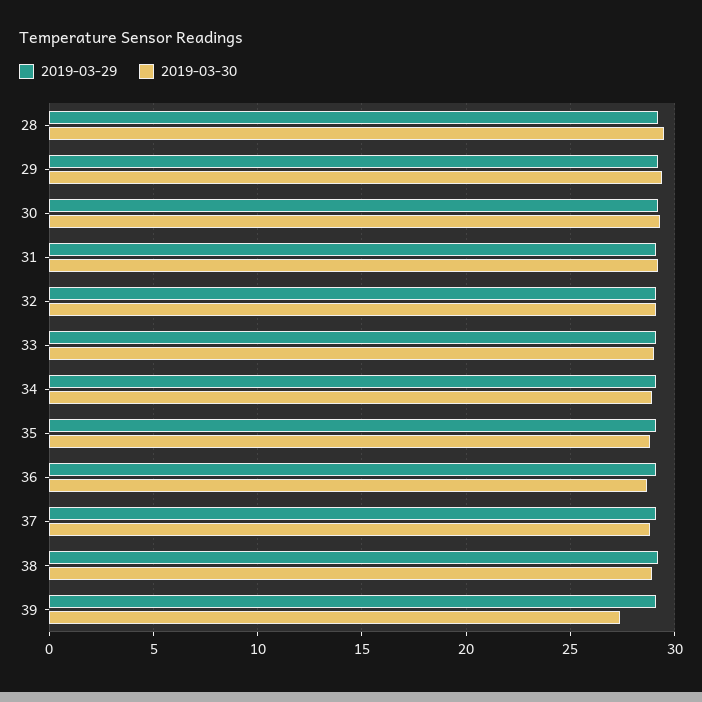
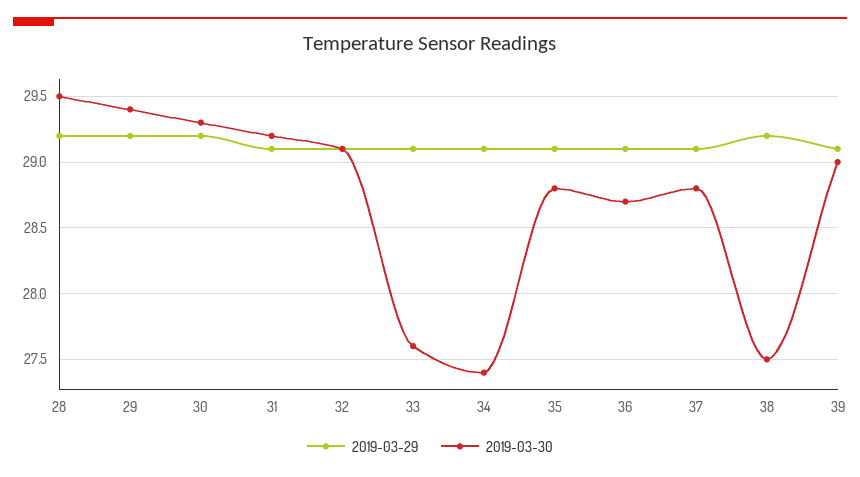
  {
    "2019-03-29": {
      "28": 29.2,
      "29": 29.2,
      "30": 29.2,
      "31": 29.1,
      "32": 29.1,
      "33": 29.1,
      "34": 29.1,
      "35": 29.1,
      "36": 29.1,
      "37": 29.1,
      "38": 29.2,
      "39": 29.1
    },
    "2019-03-30": {
      "28": 29.5,
      "29": 29.4,
      "30": 29.3,
      "31": 29.2,
      "32": 29.1,
-     "33": 29,
+     "33": 27.6,
-     "34": 29,
+     "34": 27.4,
      "35": 28.8,
      "36": 28.7,
      "37": 28.8,
-     "38": 29,
+     "38": 27.5,
-     "39": 27.5
+     "39": 29
    }
  }

